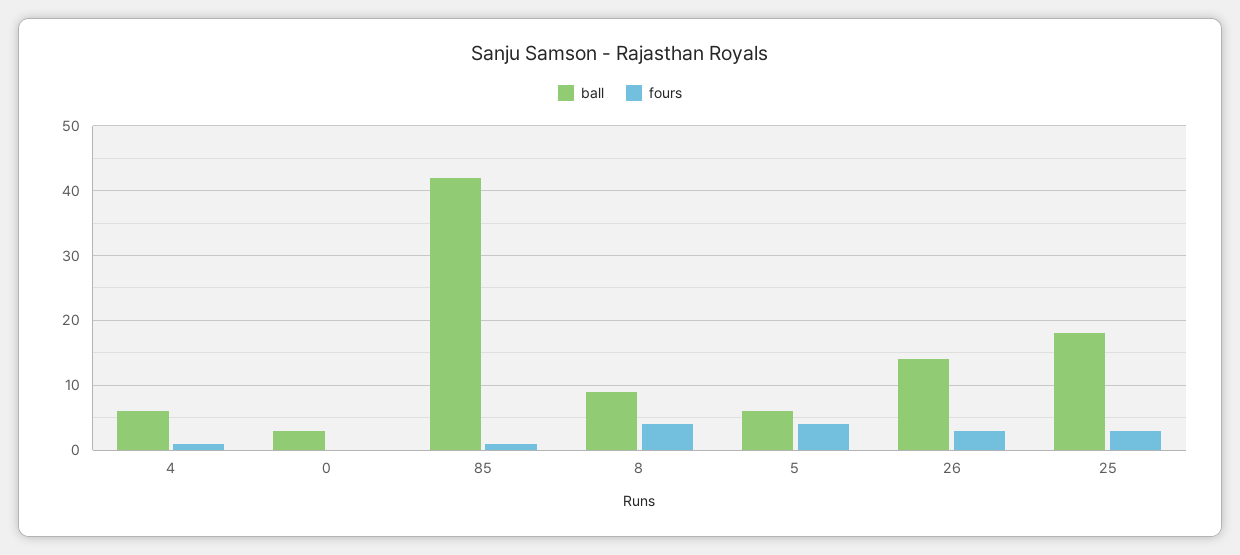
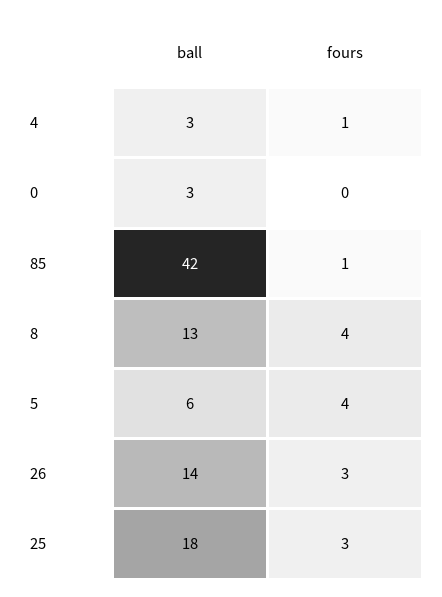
  {
    "ball": {
-     "4": 6,
+     "4": 3,
      "0": 3,
      "85": 42,
-     "8": 9,
+     "8": 13,
      "5": 6,
      "26": 14,
      "25": 18
    },
    "fours": {
      "4": 1,
      "0": 0,
      "85": 1,
      "8": 4,
      "5": 4,
      "26": 3,
      "25": 3
    }
  }

